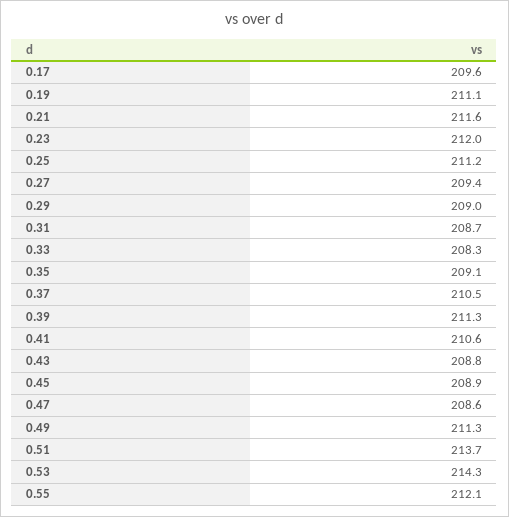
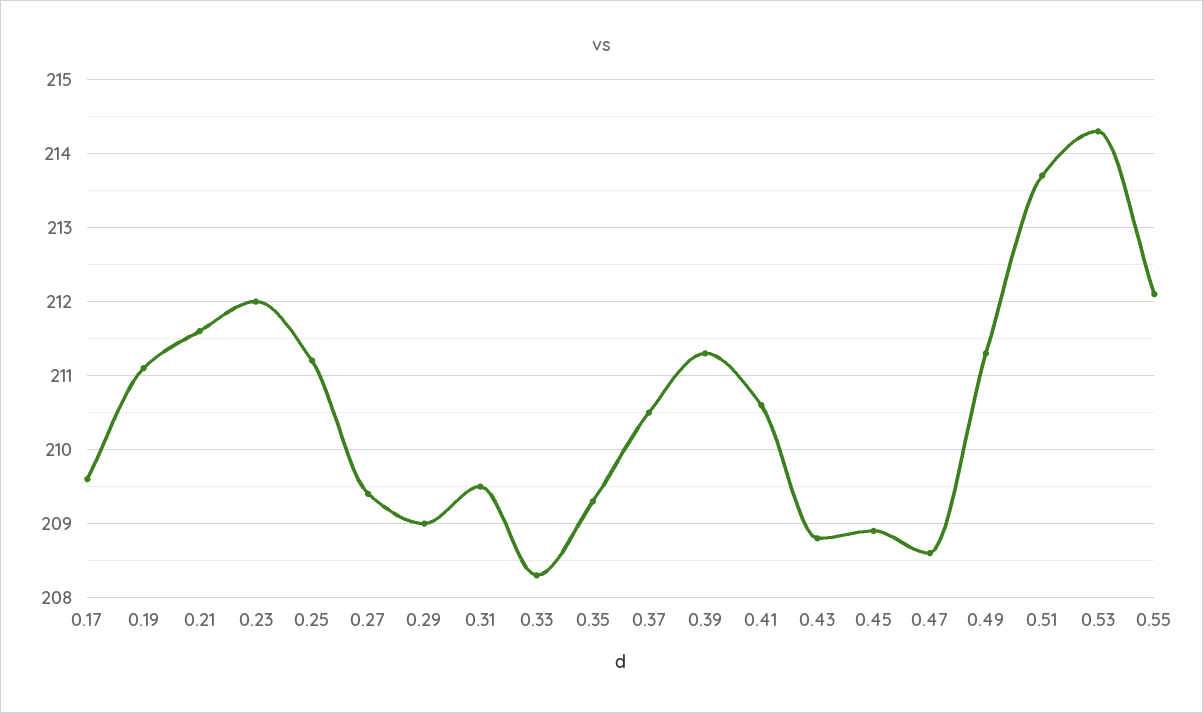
  {
    "0.17": 209.6,
    "0.19": 211.1,
    "0.21": 211.6,
    "0.23": 212,
    "0.25": 211.2,
    "0.27": 209.4,
    "0.29": 209,
-   "0.31": 208.7,
+   "0.31": 209.5,
    "0.33": 208.3,
-   "0.35": 209.1,
+   "0.35": 209.3,
    "0.37": 210.5,
    "0.39": 211.3,
    "0.41": 210.6,
    "0.43": 208.8,
    "0.45": 208.9,
    "0.47": 208.6,
    "0.49": 211.3,
    "0.51": 213.7,
    "0.53": 214.3,
    "0.55": 212.1
  }

